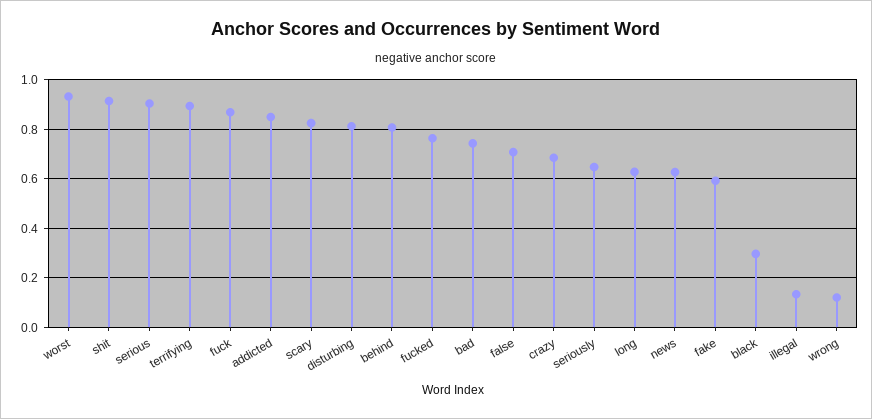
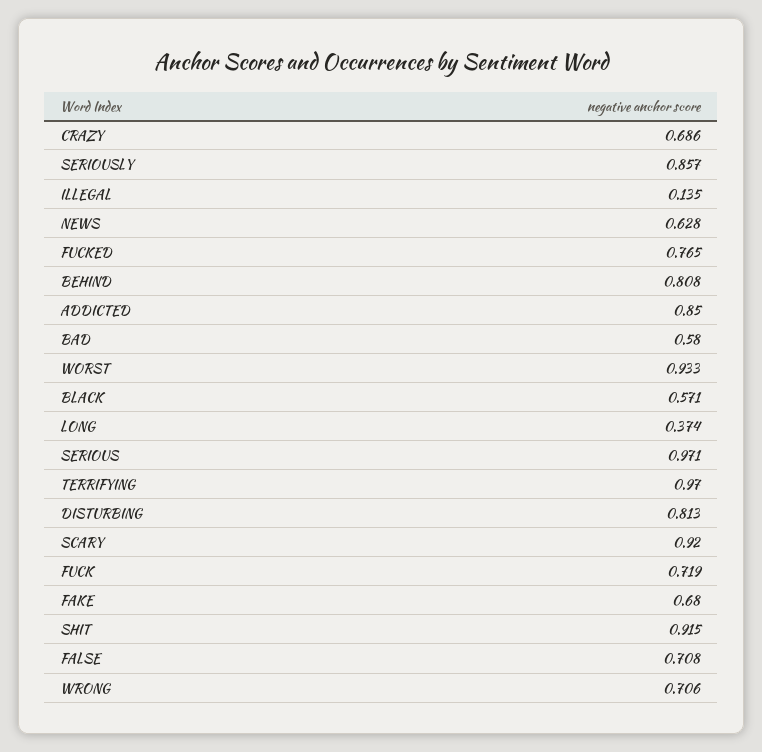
  {
    "worst": 0.933,
    "shit": 0.915,
-   "serious": 0.9,
+   "serious": 0.971,
-   "terrifying": 0.9,
+   "terrifying": 0.97,
-   "fuck": 0.875,
+   "fuck": 0.719,
    "addicted": 0.85,
-   "scary": 0.825,
+   "scary": 0.92,
    "disturbing": 0.813,
    "behind": 0.808,
    "fucked": 0.765,
-   "bad": 0.75,
+   "bad": 0.58,
    "false": 0.708,
    "crazy": 0.686,
-   "seriously": 0.65,
+   "seriously": 0.857,
-   "long": 0.625,
+   "long": 0.374,
    "news": 0.628,
-   "fake": 0.6,
+   "fake": 0.68,
-   "black": 0.3,
+   "black": 0.571,
    "illegal": 0.135,
-   "wrong": 0.125
+   "wrong": 0.706
  }

